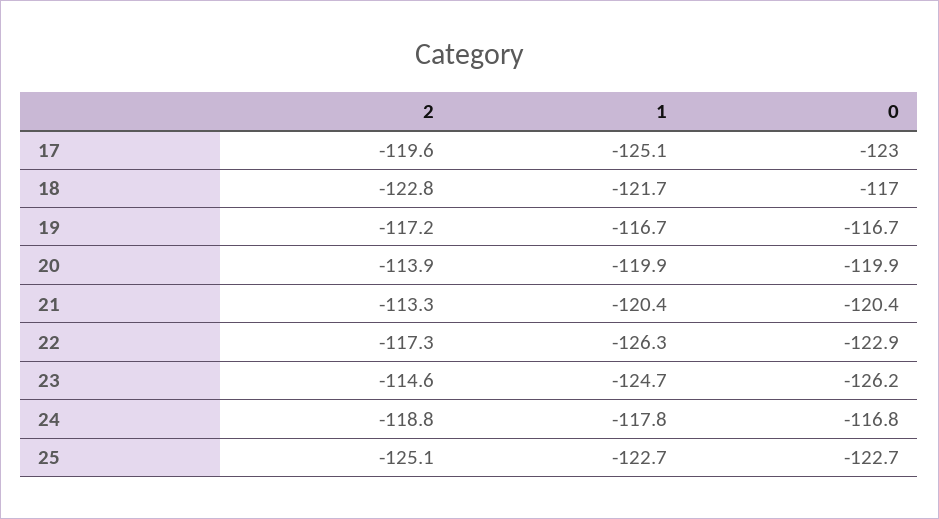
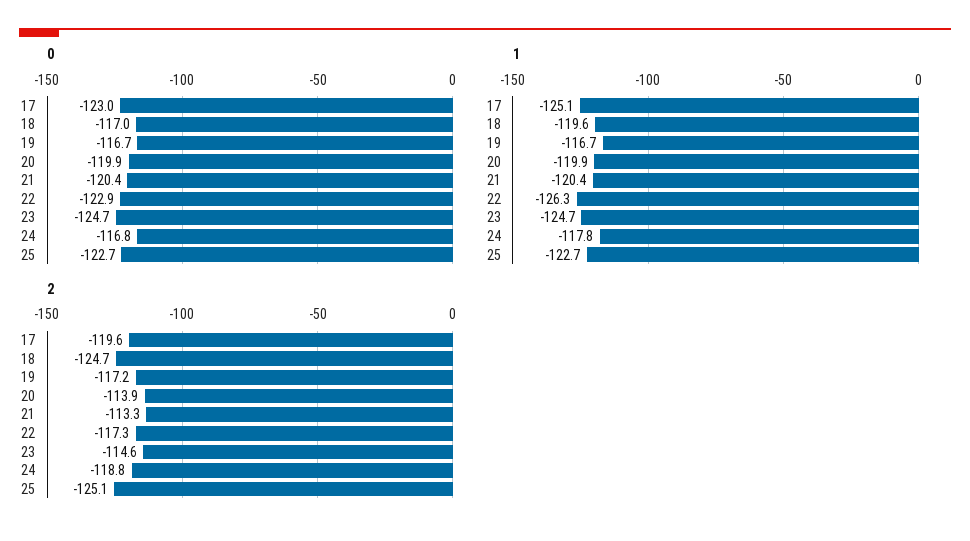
  {
    "2": {
      "17": -119.6,
-     "18": -122.8,
+     "18": -124.7,
      "19": -117.2,
      "20": -113.9,
      "21": -113.3,
      "22": -117.3,
      "23": -114.6,
      "24": -118.8,
      "25": -125.1
    },
    "1": {
      "17": -125.1,
-     "18": -121.7,
+     "18": -119.6,
      "19": -116.7,
      "20": -119.9,
      "21": -120.4,
      "22": -126.3,
      "23": -124.7,
      "24": -117.8,
      "25": -122.7
    },
    "0": {
      "17": -123,
      "18": -117,
      "19": -116.7,
      "20": -119.9,
      "21": -120.4,
      "22": -122.9,
-     "23": -126.2,
+     "23": -124.7,
      "24": -116.8,
      "25": -122.7
    }
  }

